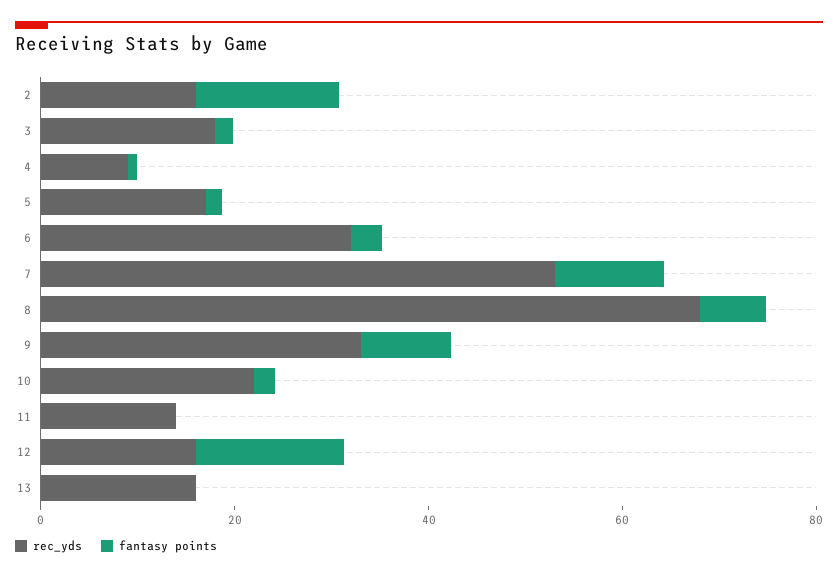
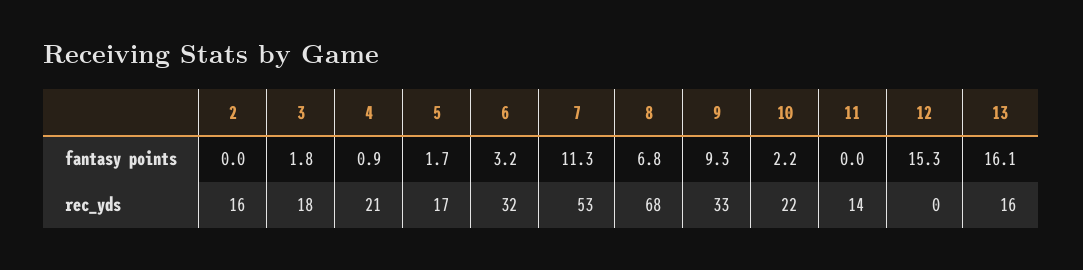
  {
    "rec_yds": {
      "2": 16,
      "3": 18,
-     "4": 10,
+     "4": 21,
      "5": 17,
      "6": 32,
      "7": 53,
      "8": 68,
      "9": 33,
      "10": 22,
      "11": 14,
-     "12": 15,
+     "12": 0,
      "13": 16
    },
    "fantasy points": {
-     "2": 15,
+     "2": 0,
      "3": 1.8,
      "4": 0.9,
      "5": 1.7,
      "6": 3.2,
      "7": 11.3,
      "8": 6.8,
      "9": 9.3,
      "10": 2.2,
      "11": 0,
      "12": 15.3,
-     "13": 0
+     "13": 16.1
    }
  }

